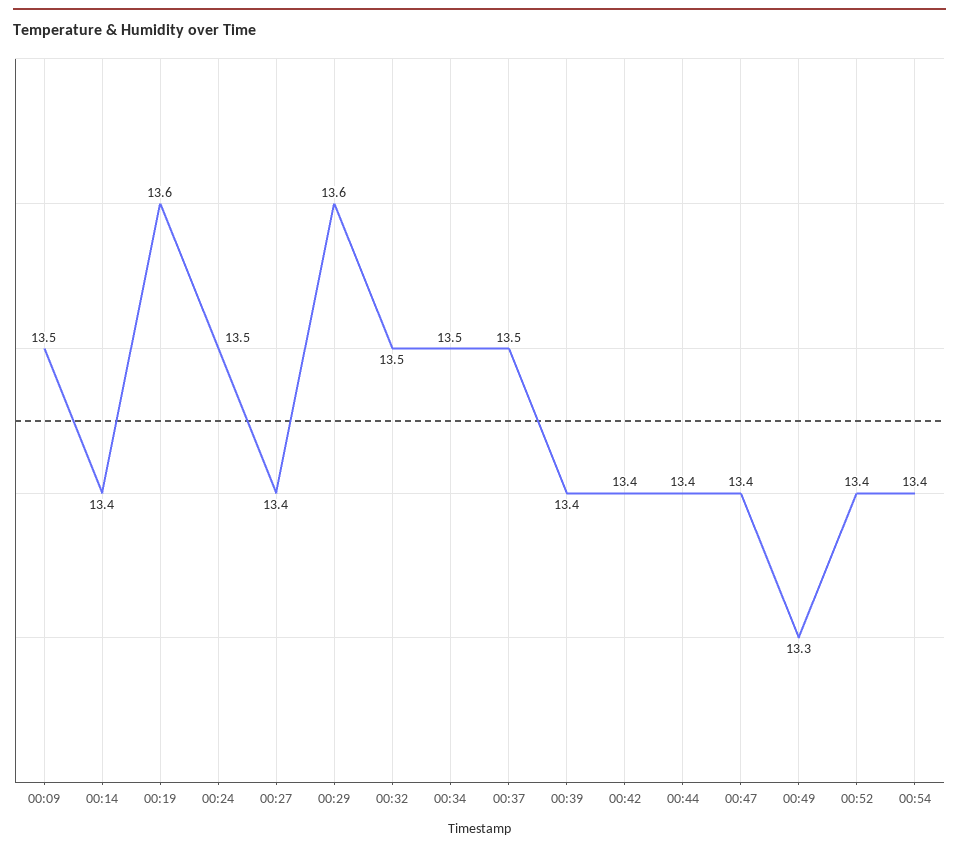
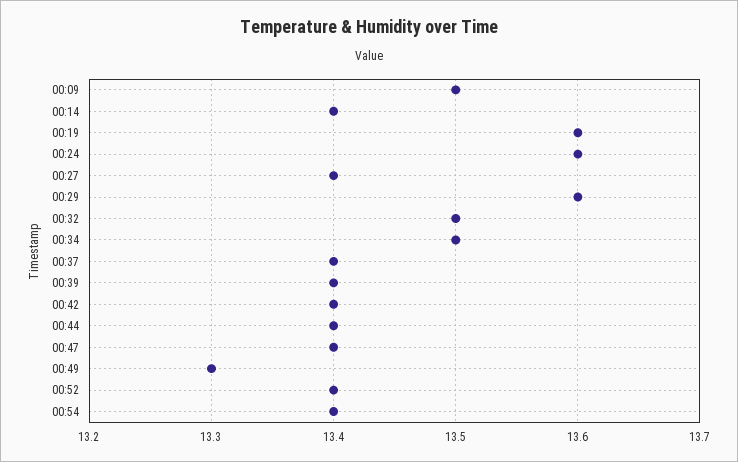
  {
    "00:09": 13.5,
    "00:14": 13.4,
    "00:19": 13.6,
-   "00:24": 13.5,
+   "00:24": 13.6,
    "00:27": 13.4,
    "00:29": 13.6,
    "00:32": 13.5,
    "00:34": 13.5,
-   "00:37": 13.5,
+   "00:37": 13.4,
    "00:39": 13.4,
    "00:42": 13.4,
    "00:44": 13.4,
    "00:47": 13.4,
    "00:49": 13.3,
    "00:52": 13.4,
    "00:54": 13.4
  }

